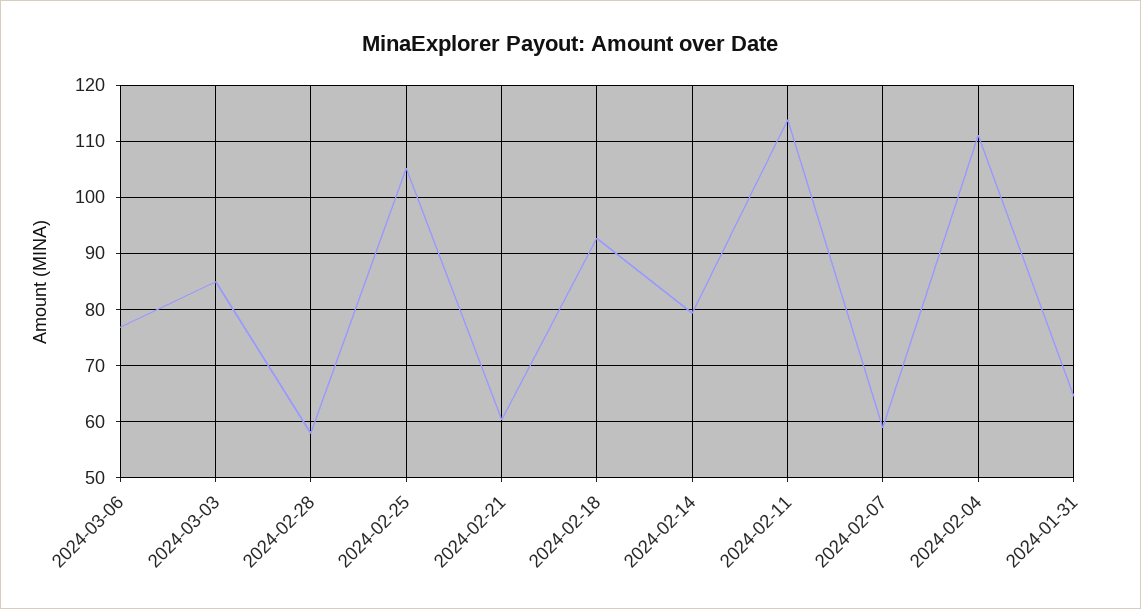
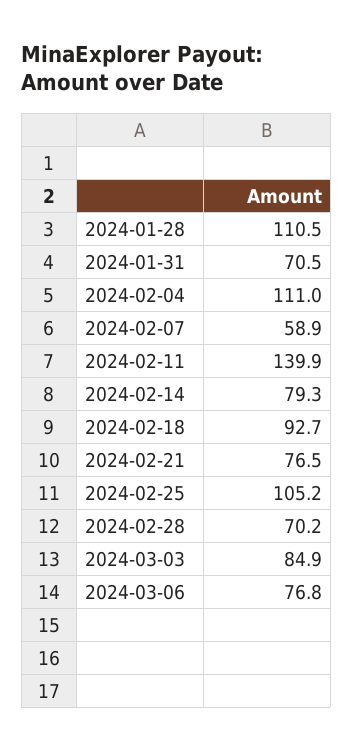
  {
    "2024-03-06": 76.8,
    "2024-03-03": 84.9,
-   "2024-02-28": 58,
+   "2024-02-28": 70.2,
    "2024-02-25": 105.2,
-   "2024-02-21": 60,
+   "2024-02-21": 76.5,
    "2024-02-18": 92.7,
    "2024-02-14": 79.3,
-   "2024-02-11": 114,
+   "2024-02-11": 139.9,
    "2024-02-07": 58.9,
    "2024-02-04": 111,
-   "2024-01-31": 64
+   "2024-01-31": 70.5,
+   "2024-01-28": 110.5
  }

